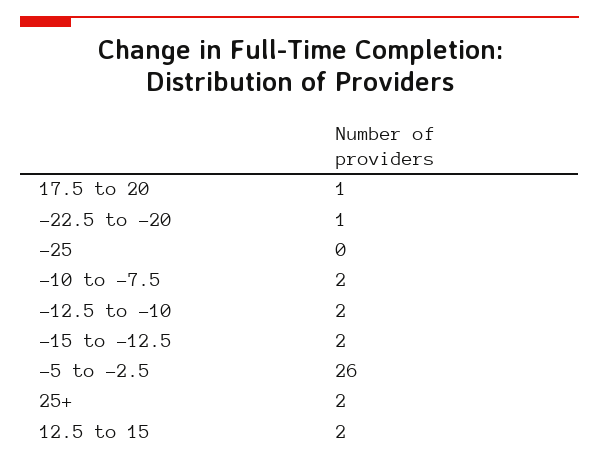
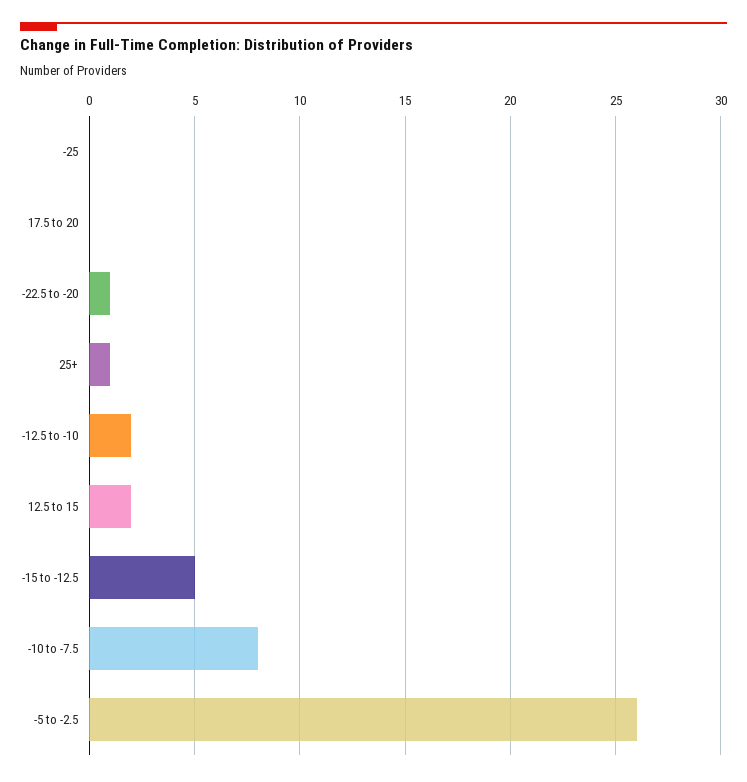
  {
-   "17.5 to 20": 1,
+   "17.5 to 20": 0,
    "-22.5 to -20": 1,
    "-25": 0,
-   "-10 to -7.5": 2,
+   "-10 to -7.5": 8,
    "-12.5 to -10": 2,
-   "-15 to -12.5": 2,
+   "-15 to -12.5": 5,
    "-5 to -2.5": 26,
-   "25+": 2,
+   "25+": 1,
    "12.5 to 15": 2
  }

